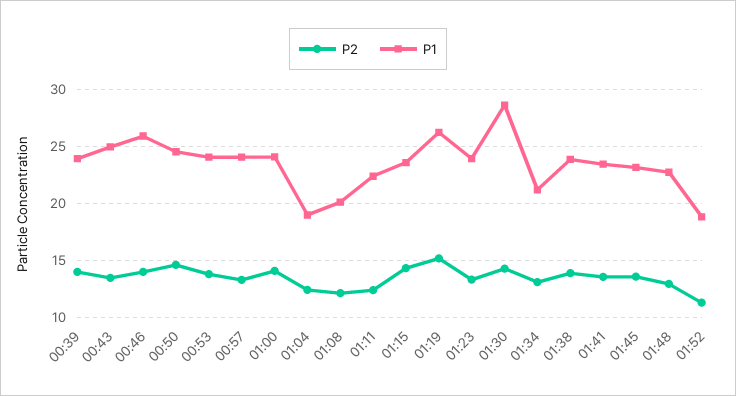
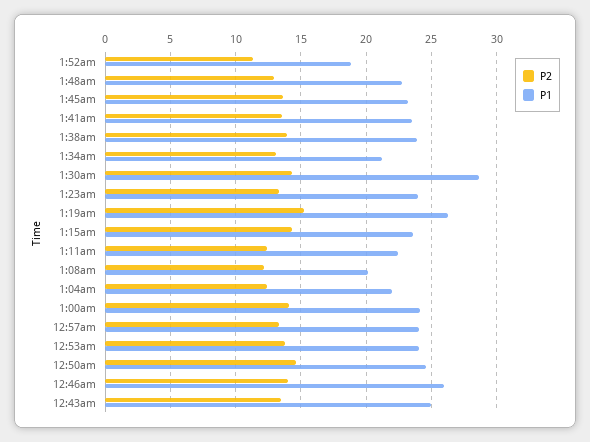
  {
    "P2": {
-     "00:39": 14,
      "00:43": 13.5,
      "00:46": 14,
      "00:50": 14.5,
      "00:53": 14,
      "00:57": 13.5,
      "01:00": 14,
      "01:04": 12.5,
      "01:08": 12,
      "01:11": 12.5,
      "01:15": 14.5,
      "01:19": 15,
      "01:23": 13.5,
      "01:30": 14.5,
      "01:34": 13,
      "01:38": 14,
      "01:41": 13.5,
      "01:45": 13.5,
      "01:48": 13,
      "01:52": 11.5
    },
    "P1": {
-     "00:39": 24,
      "00:43": 25,
      "00:46": 26,
      "00:50": 24.5,
      "00:53": 24,
      "00:57": 24,
      "01:00": 24,
-     "01:04": 19,
+     "01:04": 22,
      "01:08": 20,
      "01:11": 22.5,
      "01:15": 23.5,
      "01:19": 26.5,
      "01:23": 24,
      "01:30": 28.5,
      "01:34": 21,
      "01:38": 24,
      "01:41": 23.5,
      "01:45": 23,
      "01:48": 23,
      "01:52": 19
    }
  }

